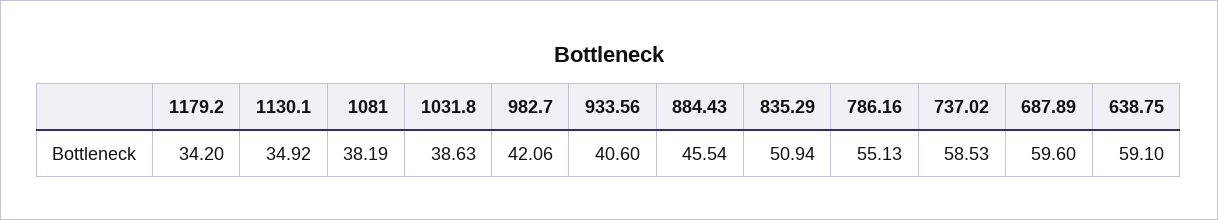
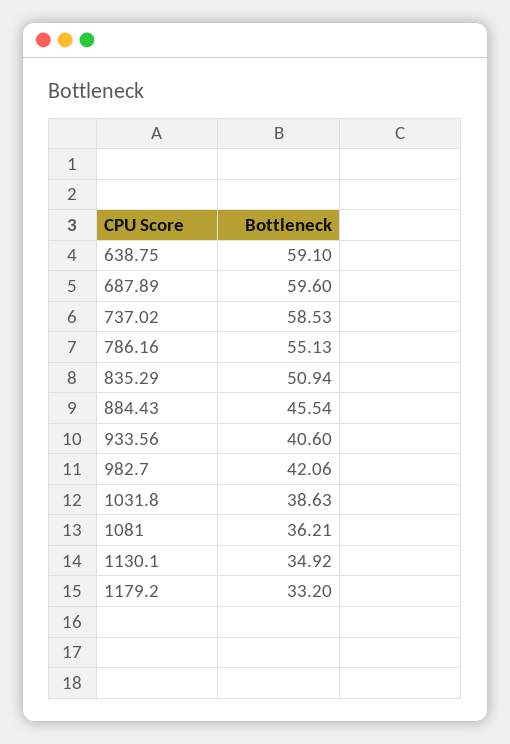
  {
-   "1179.2": 34.2,
+   "1179.2": 33.2,
    "1130.1": 34.92,
-   "1081": 38.19,
+   "1081": 36.21,
    "1031.8": 38.63,
    "982.7": 42.06,
    "933.56": 40.6,
    "884.43": 45.54,
    "835.29": 50.94,
    "786.16": 55.13,
    "737.02": 58.53,
    "687.89": 59.6,
    "638.75": 59.1
  }

